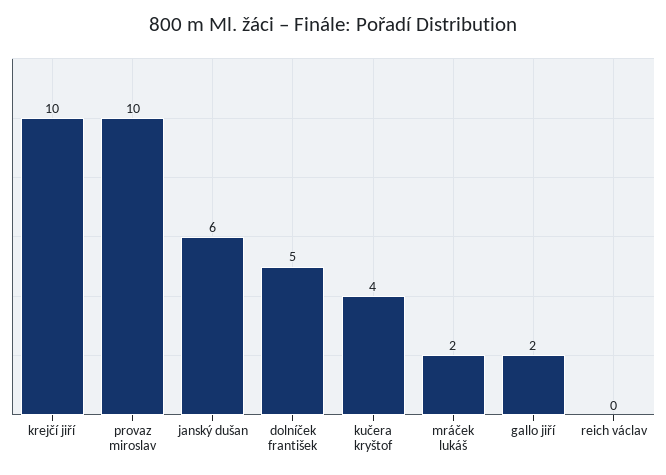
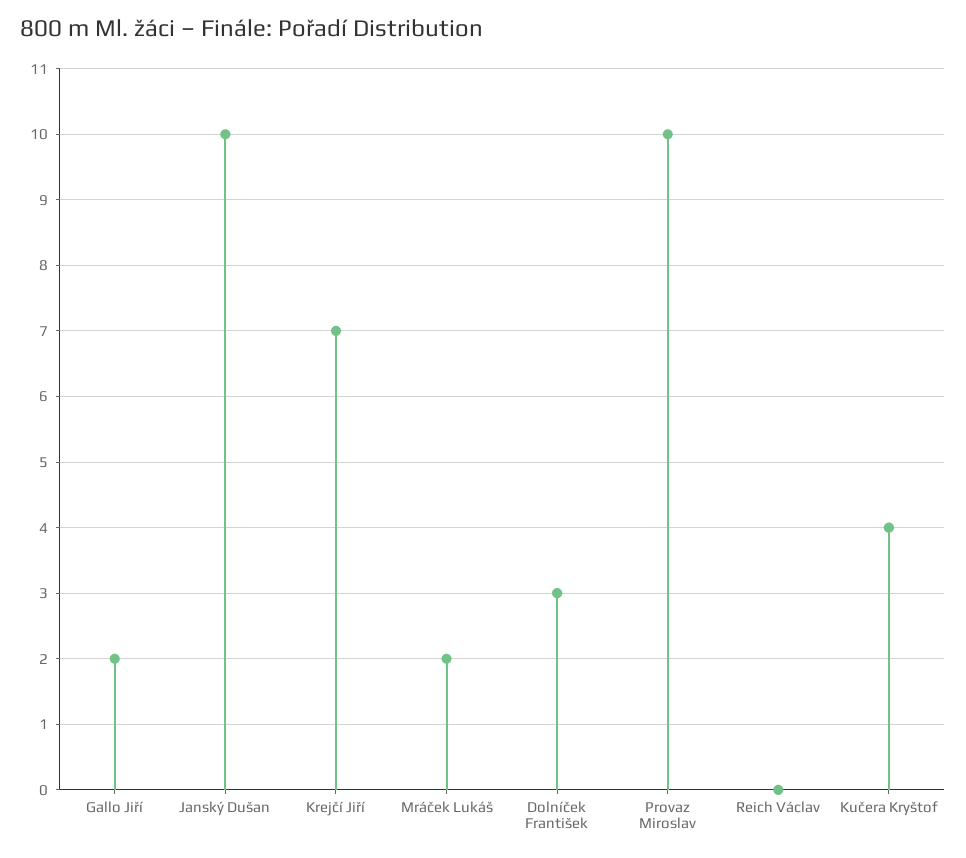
  {
-   "krejčí jiří": 10,
+   "krejčí jiří": 7,
    "provaz miroslav": 10,
-   "janský dušan": 6,
+   "janský dušan": 10,
-   "dolníček františek": 5,
+   "dolníček františek": 3,
    "kučera kryštof": 4,
    "mráček lukáš": 2,
    "gallo jiří": 2,
    "reich václav": 0
  }

